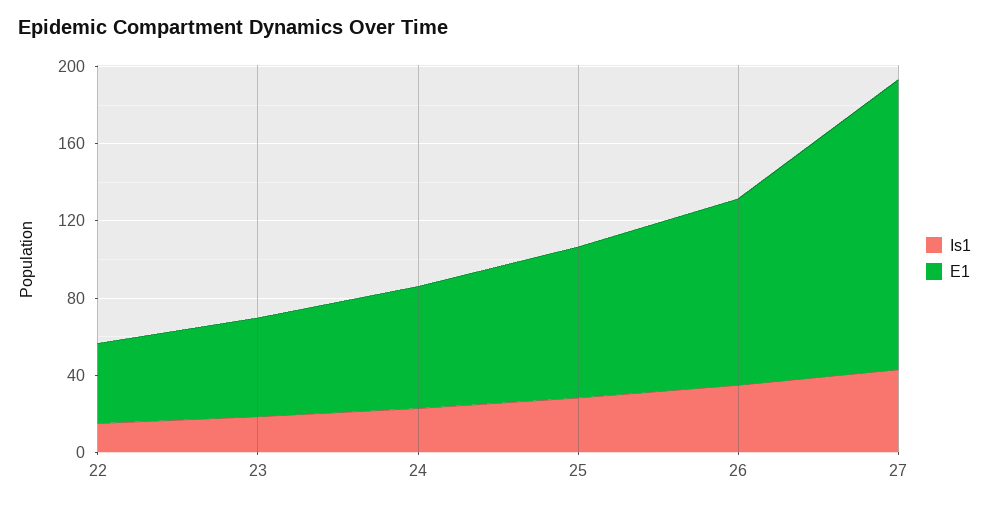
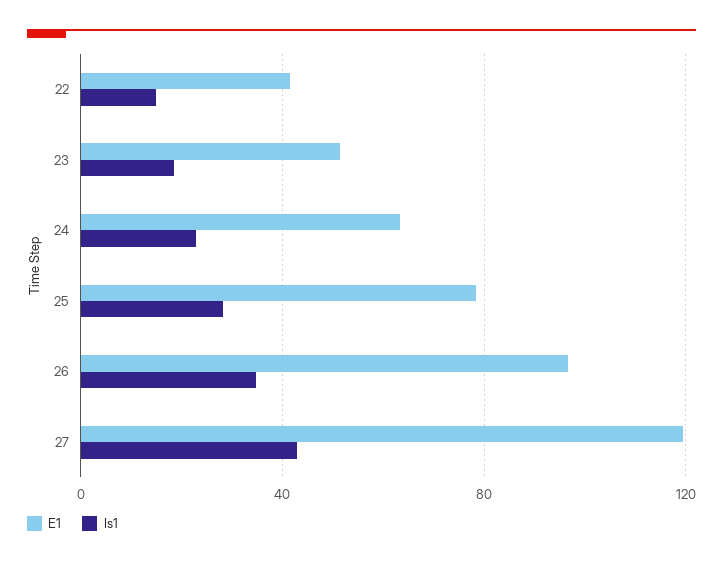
  {
    "Is1": {
      "22": 15,
      "23": 20,
      "24": 25,
      "25": 30,
      "26": 35,
      "27": 45
    },
    "E1": {
      "22": 40,
      "23": 50,
      "24": 65,
      "25": 80,
      "26": 95,
-     "27": 150
+     "27": 120
    }
  }

